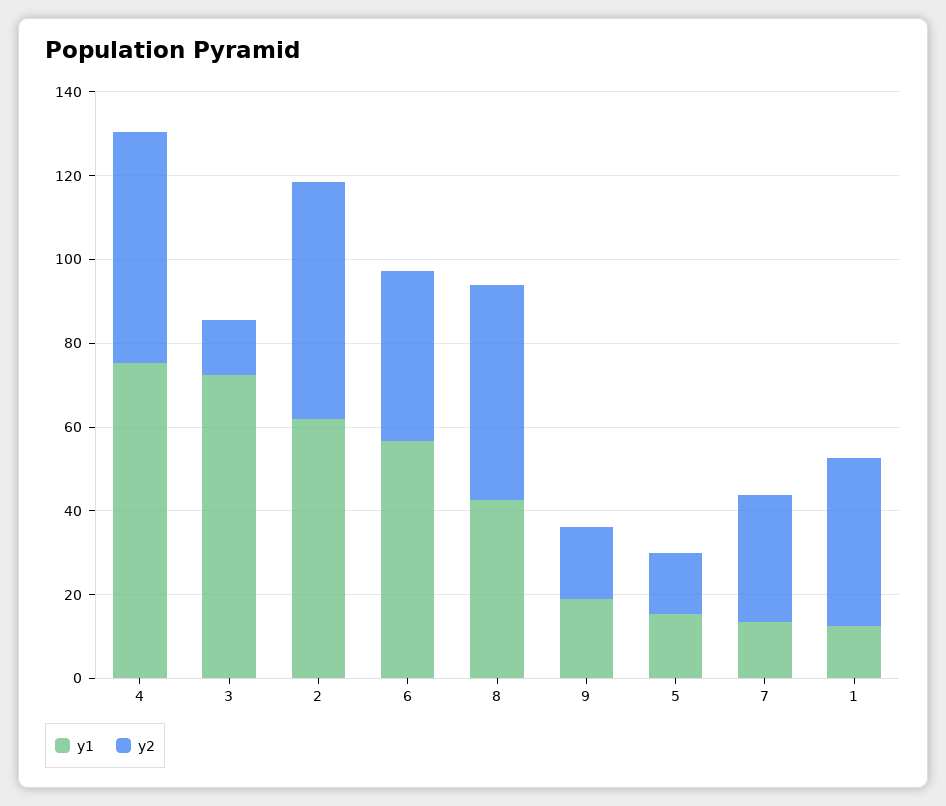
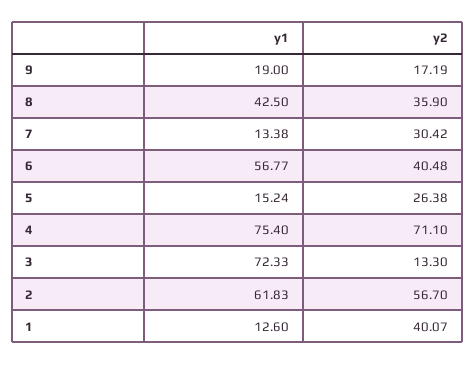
  {
    "y1": {
      "4": 75.4,
      "3": 72.33,
      "2": 61.83,
      "6": 56.77,
      "8": 42.5,
      "9": 19,
      "5": 15.24,
      "7": 13.38,
      "1": 12.6
    },
    "y2": {
-     "4": 55,
+     "4": 71.1,
      "3": 13.3,
      "2": 56.7,
      "6": 40.48,
-     "8": 50,
+     "8": 35.9,
      "9": 17.19,
-     "5": 15,
+     "5": 26.38,
      "7": 30.42,
      "1": 40.07
    }
  }

